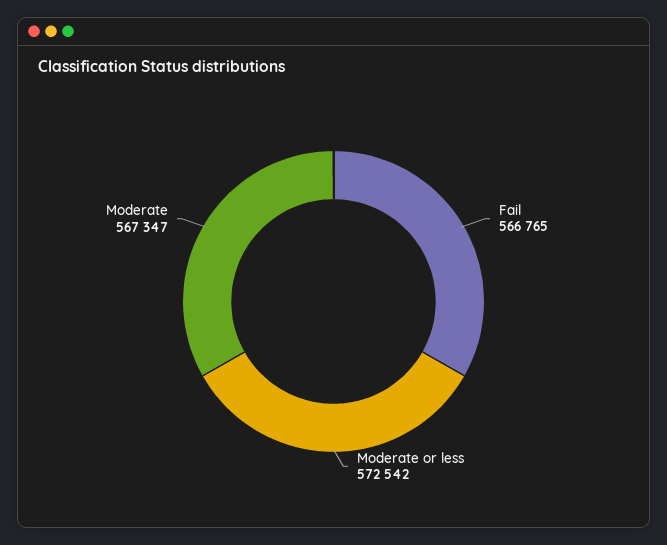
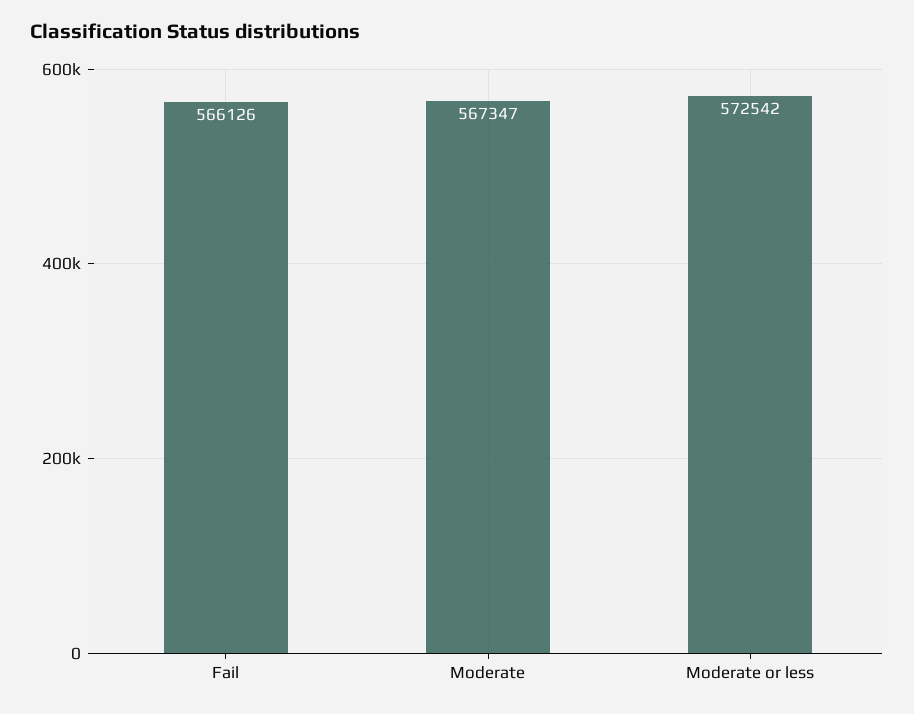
  {
-   "Fail": 566765,
+   "Fail": 566126,
    "Moderate or less": 572542,
    "Moderate": 567347
  }

